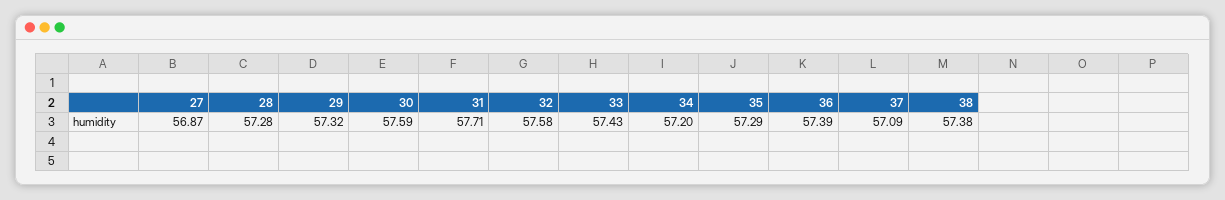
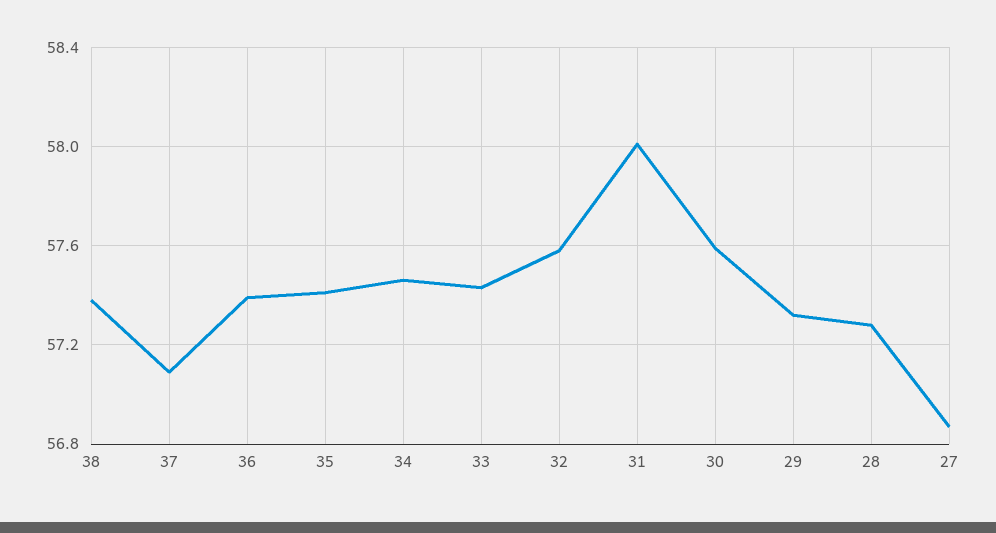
  {
    "27": 56.87,
    "28": 57.28,
    "29": 57.32,
    "30": 57.59,
-   "31": 57.71,
+   "31": 58,
    "32": 57.58,
    "33": 57.43,
-   "34": 57.2,
+   "34": 57.45,
-   "35": 57.29,
+   "35": 57.4,
    "36": 57.39,
    "37": 57.09,
    "38": 57.38
  }

